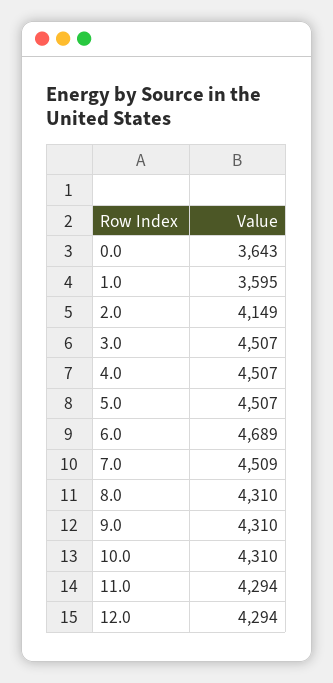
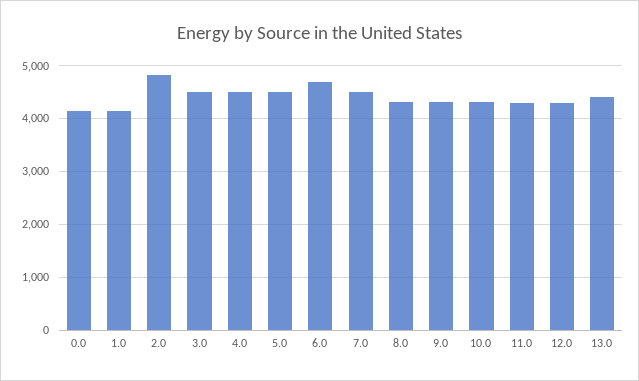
  {
-   "0.0": 3643,
+   "0.0": 4200,
-   "1.0": 3595,
+   "1.0": 4200,
-   "2.0": 4149,
+   "2.0": 4800,
    "3.0": 4507,
    "4.0": 4507,
    "5.0": 4507,
    "6.0": 4689,
    "7.0": 4509,
    "8.0": 4310,
    "9.0": 4310,
    "10.0": 4310,
    "11.0": 4294,
-   "12.0": 4294
+   "12.0": 4294,
+   "13.0": 4400
  }

